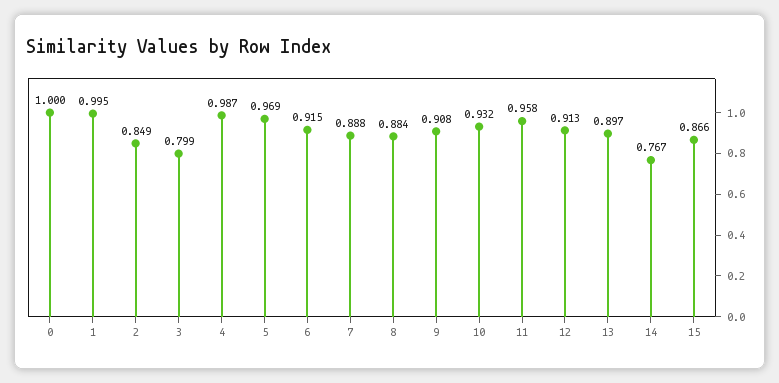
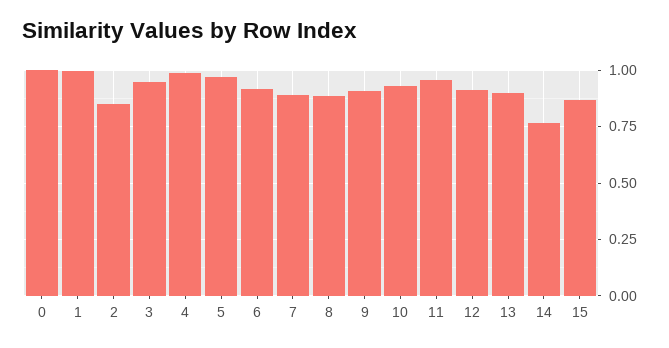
  {
    "0": 1,
    "1": 0.995,
    "2": 0.849,
-   "3": 0.799,
+   "3": 0.95,
    "4": 0.987,
    "5": 0.969,
    "6": 0.915,
    "7": 0.888,
    "8": 0.884,
    "9": 0.908,
    "10": 0.932,
    "11": 0.958,
    "12": 0.913,
    "13": 0.897,
    "14": 0.767,
    "15": 0.866
  }

